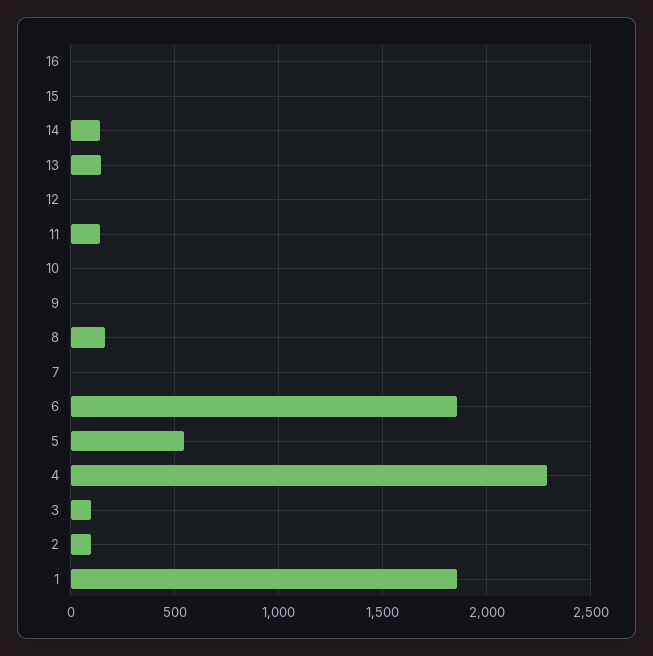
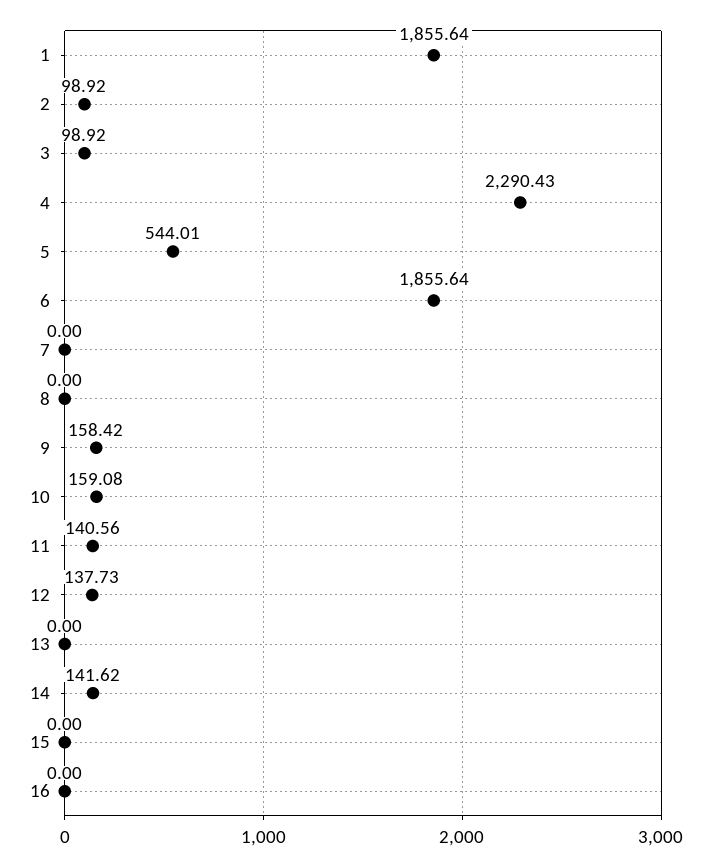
  {
    "16": 0,
    "15": 0,
    "14": 141.62,
-   "13": 150,
+   "13": 0,
-   "12": 0,
+   "12": 137.73,
    "11": 140.56,
-   "10": 0,
+   "10": 159.08,
-   "9": 0,
+   "9": 158.42,
-   "8": 150,
+   "8": 0,
    "7": 0,
    "6": 1855.64,
    "5": 544.01,
    "4": 2290.43,
    "3": 98.92,
    "2": 98.92,
    "1": 1855.64
  }

